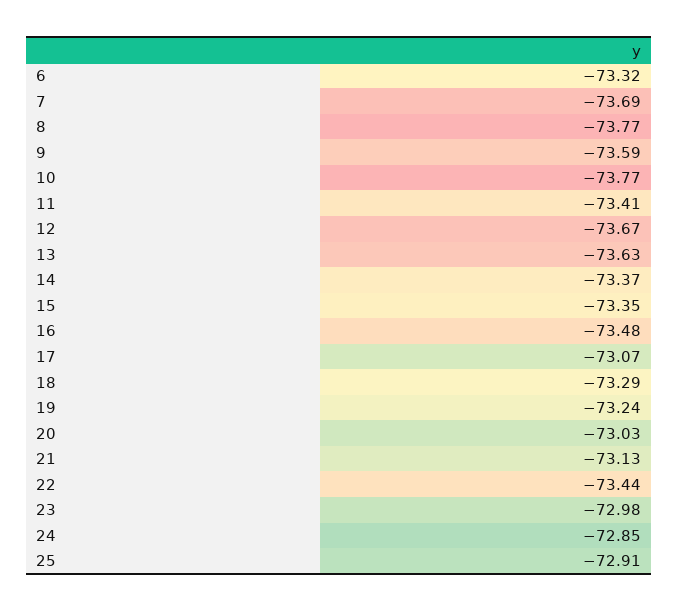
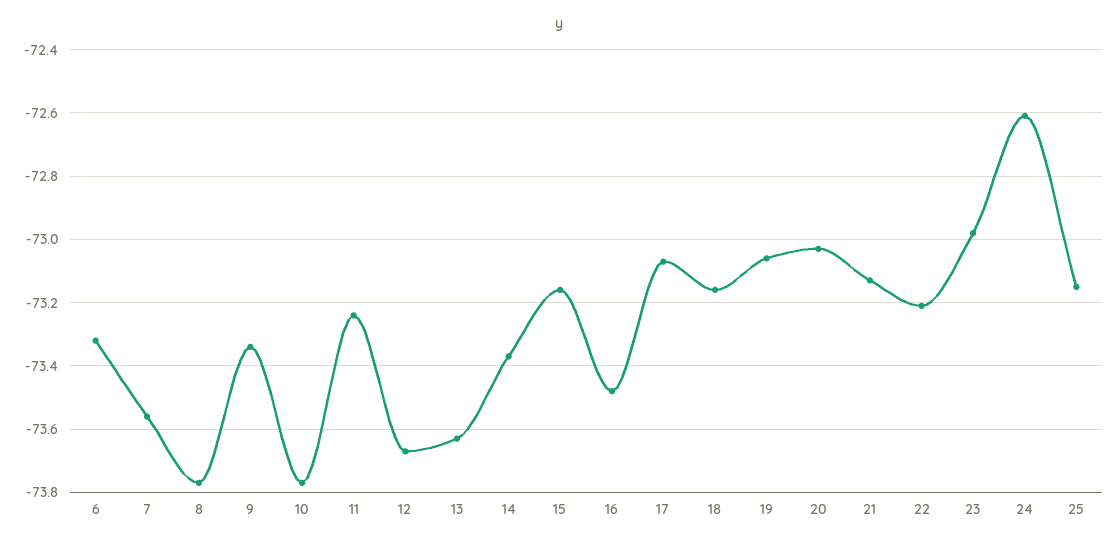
  {
    "6": -73.32,
-   "7": -73.69,
+   "7": -73.55,
    "8": -73.77,
-   "9": -73.59,
+   "9": -73.35,
    "10": -73.77,
-   "11": -73.41,
+   "11": -73.25,
    "12": -73.67,
    "13": -73.63,
    "14": -73.37,
-   "15": -73.35,
+   "15": -73.15,
    "16": -73.48,
    "17": -73.07,
-   "18": -73.29,
+   "18": -73.15,
-   "19": -73.24,
+   "19": -73.05,
    "20": -73.03,
    "21": -73.13,
-   "22": -73.44,
+   "22": -73.2,
    "23": -72.98,
-   "24": -72.85,
+   "24": -72.6,
-   "25": -72.91
+   "25": -73.15
  }

